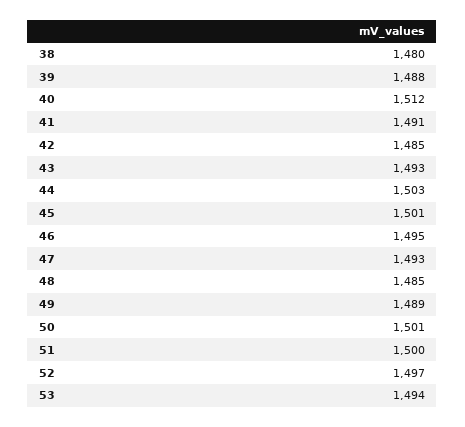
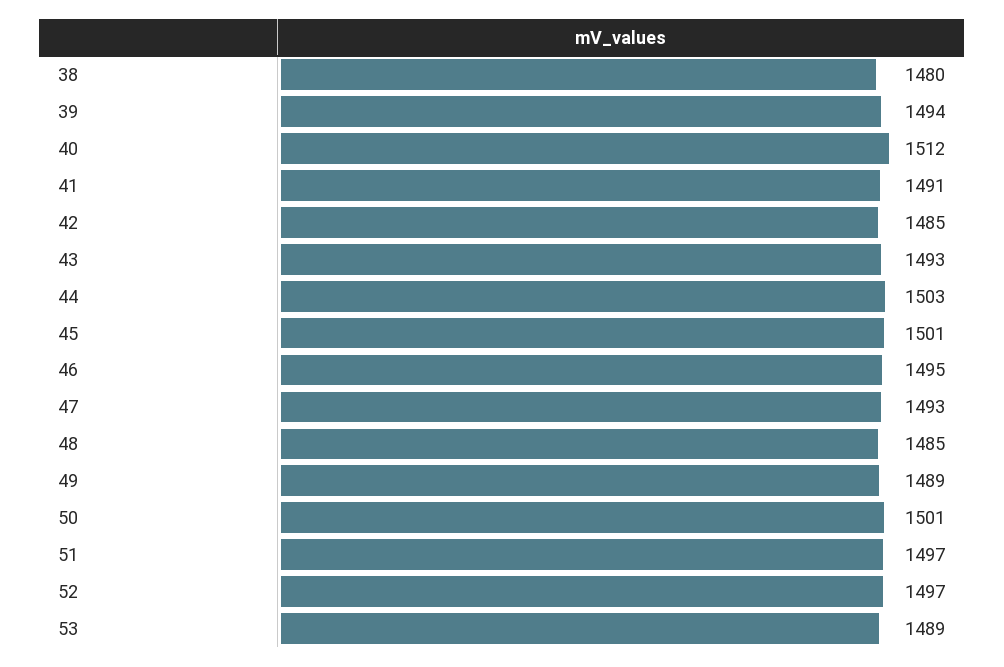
  {
    "38": 1480,
-   "39": 1488,
+   "39": 1494,
    "40": 1512,
    "41": 1491,
    "42": 1485,
    "43": 1493,
    "44": 1503,
    "45": 1501,
    "46": 1495,
    "47": 1493,
    "48": 1485,
    "49": 1489,
    "50": 1501,
-   "51": 1500,
+   "51": 1497,
    "52": 1497,
-   "53": 1494
+   "53": 1489
  }

